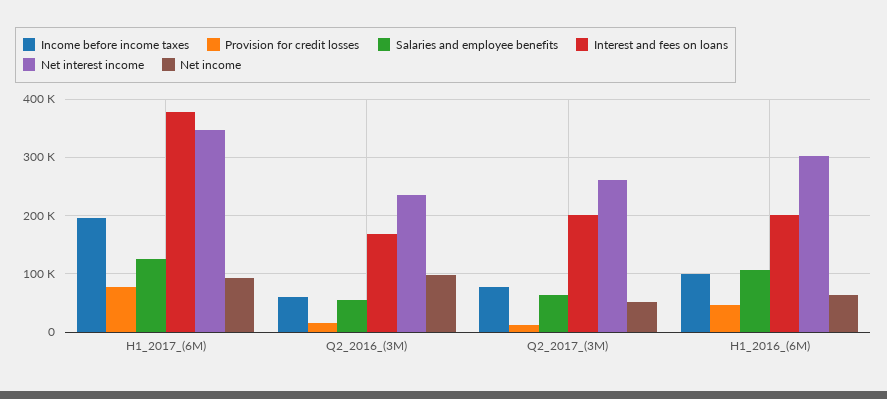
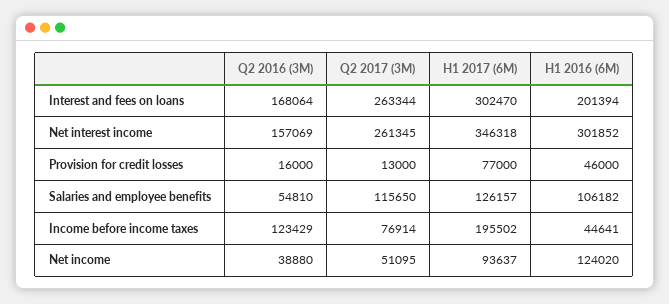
  {
    "Income before income taxes": {
      "H1_2017_(6M)": 195502,
-     "Q2_2016_(3M)": 60000,
+     "Q2_2016_(3M)": 123429,
      "Q2_2017_(3M)": 76914,
-     "H1_2016_(6M)": 100000
+     "H1_2016_(6M)": 44641
    },
    "Provision for credit losses": {
      "H1_2017_(6M)": 77000,
      "Q2_2016_(3M)": 16000,
      "Q2_2017_(3M)": 13000,
      "H1_2016_(6M)": 46000
    },
    "Salaries and employee benefits": {
      "H1_2017_(6M)": 126157,
      "Q2_2016_(3M)": 54810,
-     "Q2_2017_(3M)": 60000,
+     "Q2_2017_(3M)": 115650,
      "H1_2016_(6M)": 106182
    },
    "Interest and fees on loans": {
-     "H1_2017_(6M)": 380000,
+     "H1_2017_(6M)": 302470,
      "Q2_2016_(3M)": 168064,
-     "Q2_2017_(3M)": 200000,
+     "Q2_2017_(3M)": 263344,
      "H1_2016_(6M)": 201394
    },
    "Net interest income": {
      "H1_2017_(6M)": 346318,
-     "Q2_2016_(3M)": 240000,
+     "Q2_2016_(3M)": 157069,
      "Q2_2017_(3M)": 261345,
      "H1_2016_(6M)": 301852
    },
    "Net income": {
      "H1_2017_(6M)": 93637,
-     "Q2_2016_(3M)": 100000,
+     "Q2_2016_(3M)": 38880,
      "Q2_2017_(3M)": 51095,
-     "H1_2016_(6M)": 60000
+     "H1_2016_(6M)": 124020
    }
  }

